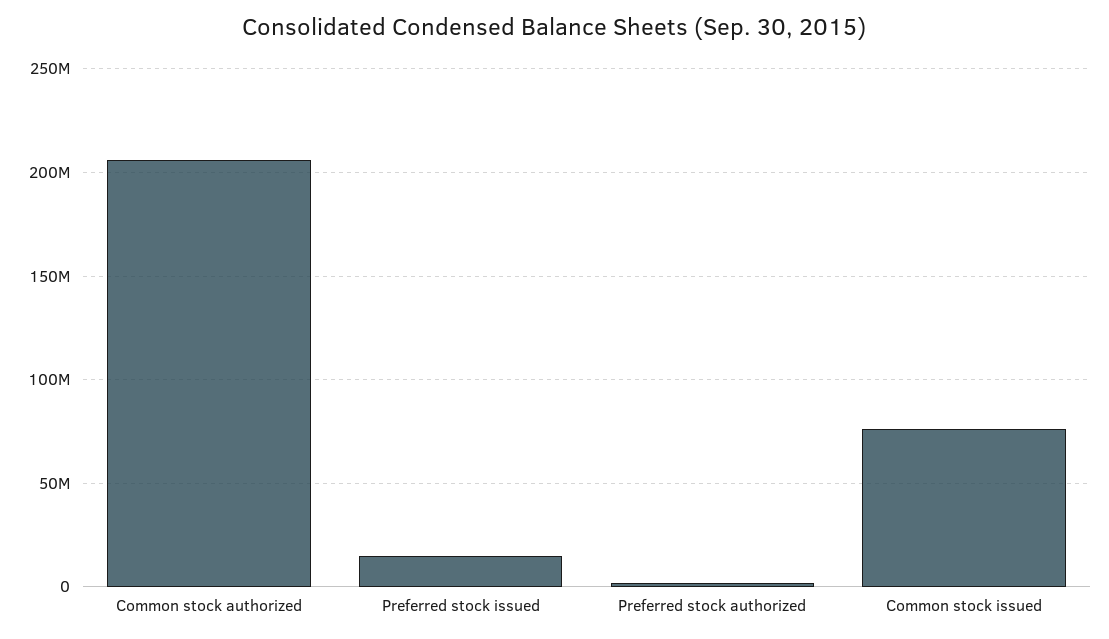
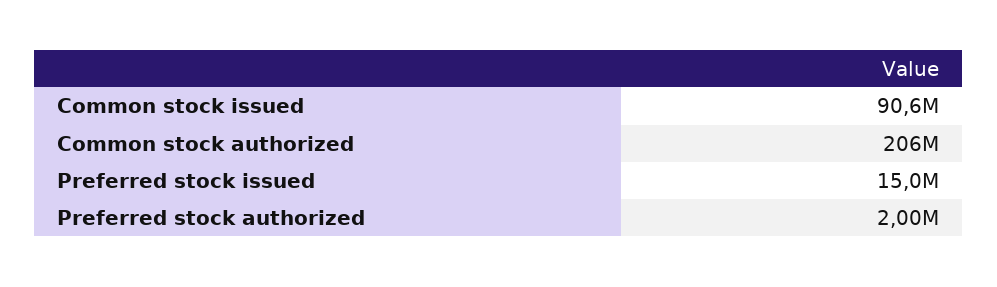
  {
    "Common stock authorized": 206000000,
    "Preferred stock issued": 15000000,
    "Preferred stock authorized": 2000000,
-   "Common stock issued": 75000000
+   "Common stock issued": 90600000
  }

